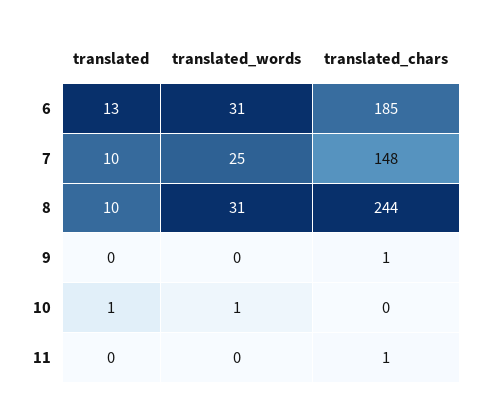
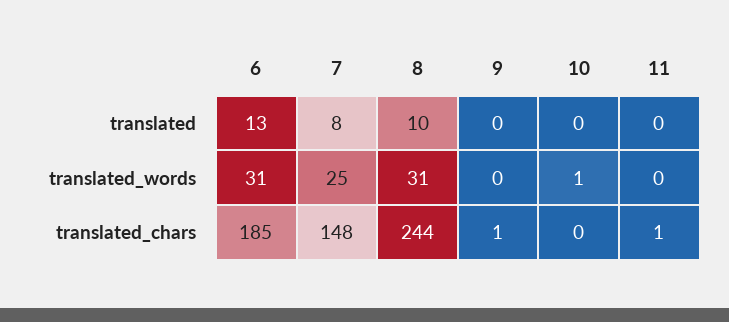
  {
    "translated": {
      "6": 13,
-     "7": 10,
+     "7": 8,
      "8": 10,
      "9": 0,
-     "10": 1,
+     "10": 0,
      "11": 0
    },
    "translated_words": {
      "6": 31,
      "7": 25,
      "8": 31,
      "9": 0,
      "10": 1,
      "11": 0
    },
    "translated_chars": {
      "6": 185,
      "7": 148,
      "8": 244,
      "9": 1,
      "10": 0,
      "11": 1
    }
  }

